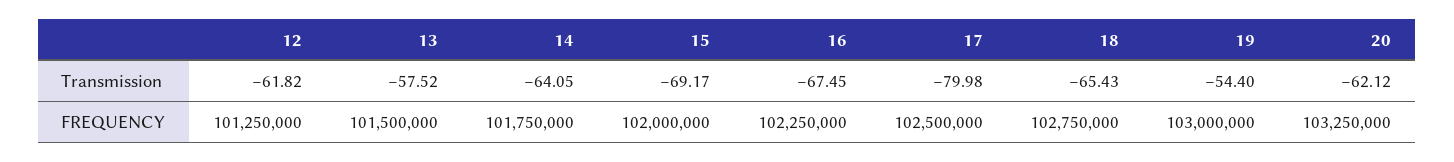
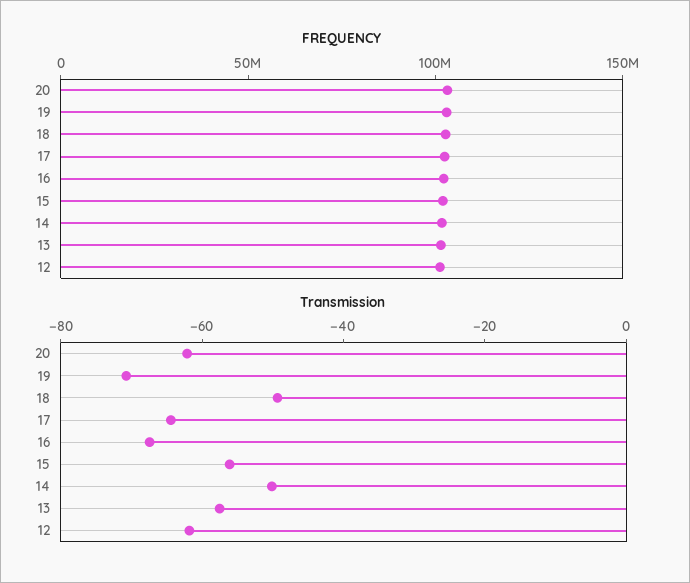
  {
    "Transmission": {
      "12": -61.82,
      "13": -57.52,
-     "14": -64.05,
+     "14": -50,
-     "15": -69.17,
+     "15": -55,
      "16": -67.45,
-     "17": -79.98,
+     "17": -65,
-     "18": -65.43,
+     "18": -50,
-     "19": -54.4,
+     "19": -70,
      "20": -62.12
    },
    "FREQUENCY": {
      "12": 101250000,
      "13": 101500000,
      "14": 101750000,
      "15": 102000000,
      "16": 102250000,
      "17": 102500000,
      "18": 102750000,
      "19": 103000000,
      "20": 103250000
    }
  }

